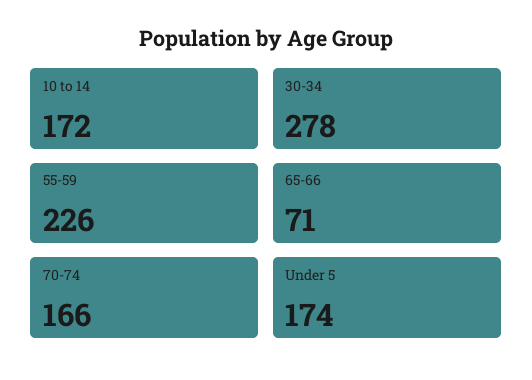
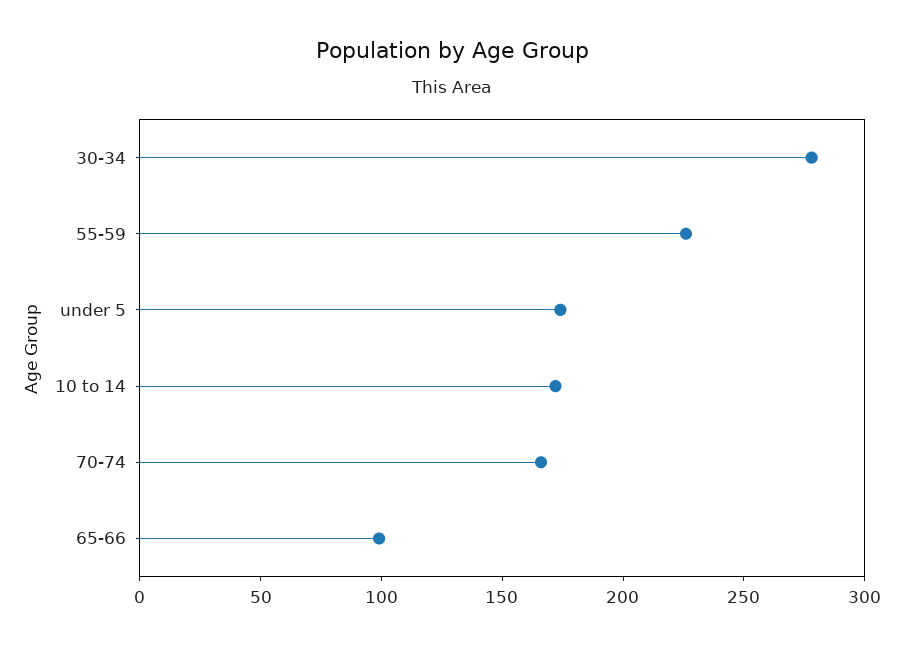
  {
    "10 to 14": 172,
    "30-34": 278,
    "55-59": 226,
-   "65-66": 71,
+   "65-66": 100,
    "70-74": 166,
    "Under 5": 174
  }

